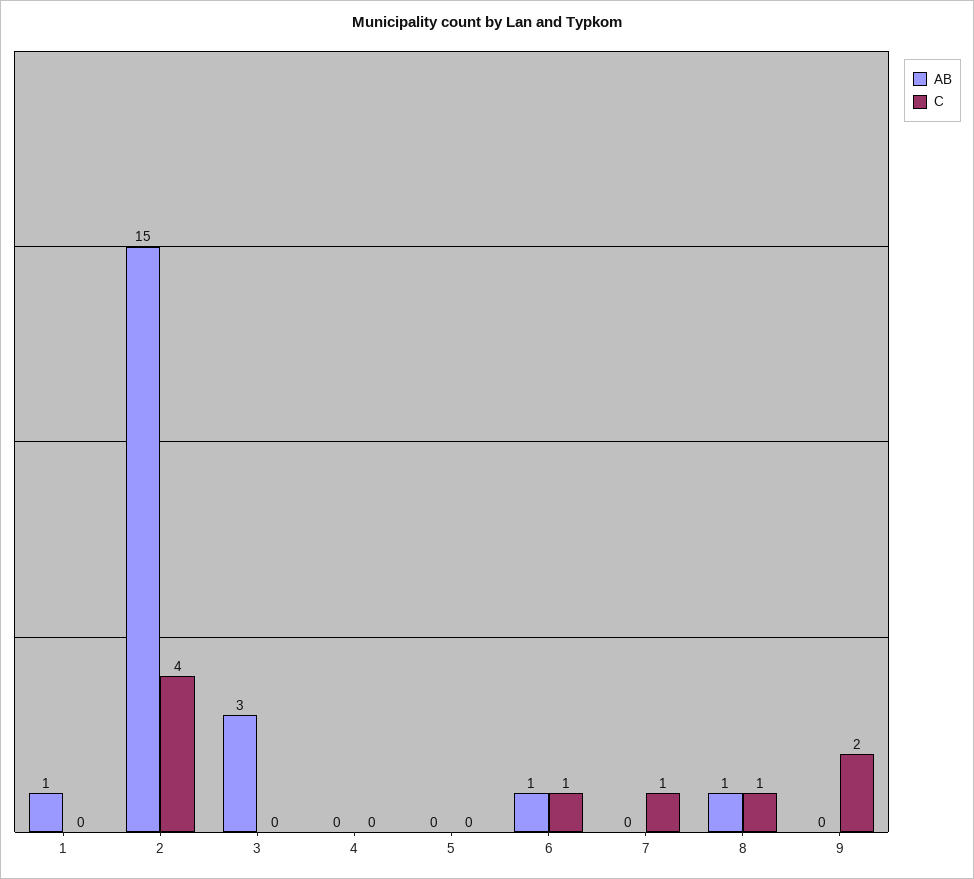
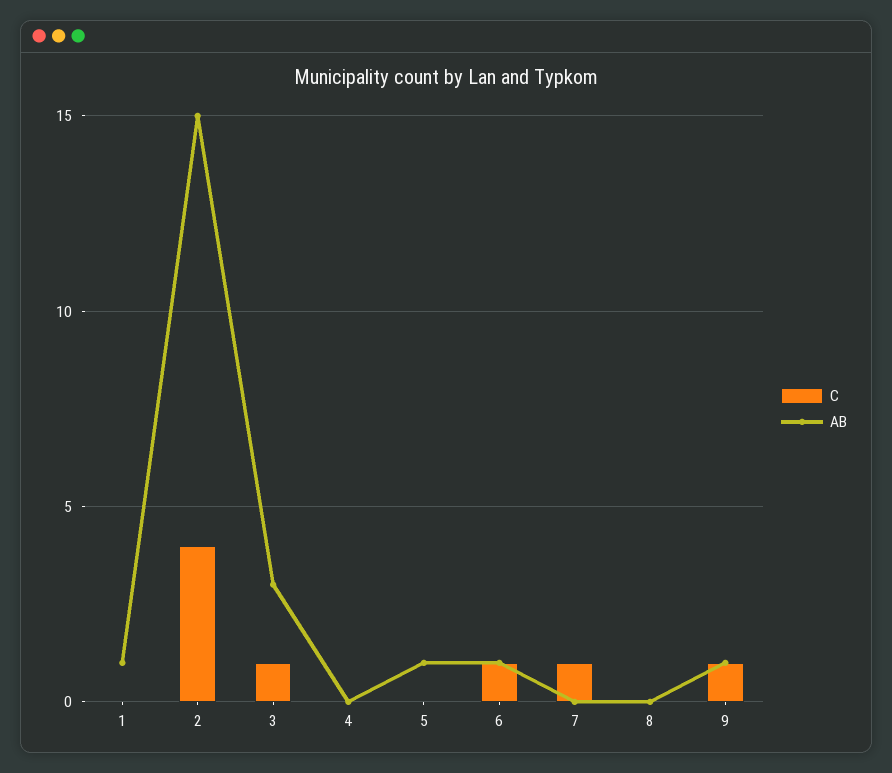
  {
    "AB": {
      "1": 1,
      "2": 15,
      "3": 3,
      "4": 0,
-     "5": 0,
+     "5": 1,
      "6": 1,
      "7": 0,
-     "8": 1,
+     "8": 0,
-     "9": 0
+     "9": 1
    },
    "C": {
      "1": 0,
      "2": 4,
-     "3": 0,
+     "3": 1,
      "4": 0,
      "5": 0,
      "6": 1,
      "7": 1,
-     "8": 1,
+     "8": 0,
-     "9": 2
+     "9": 1
    }
  }

